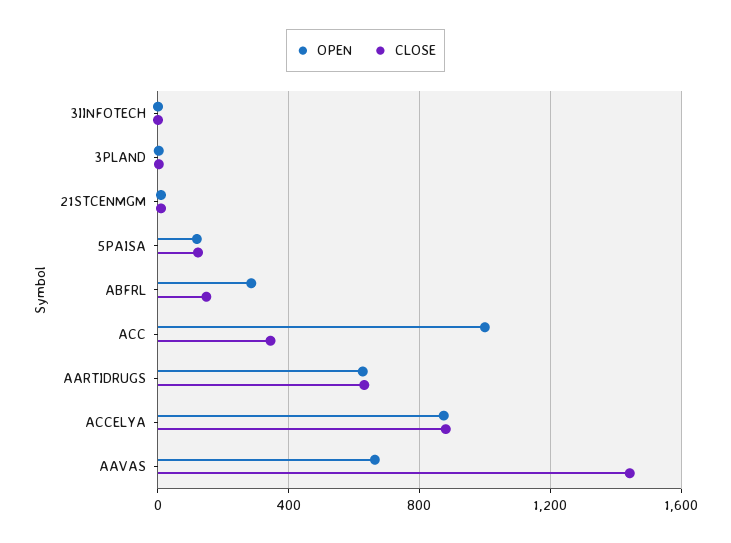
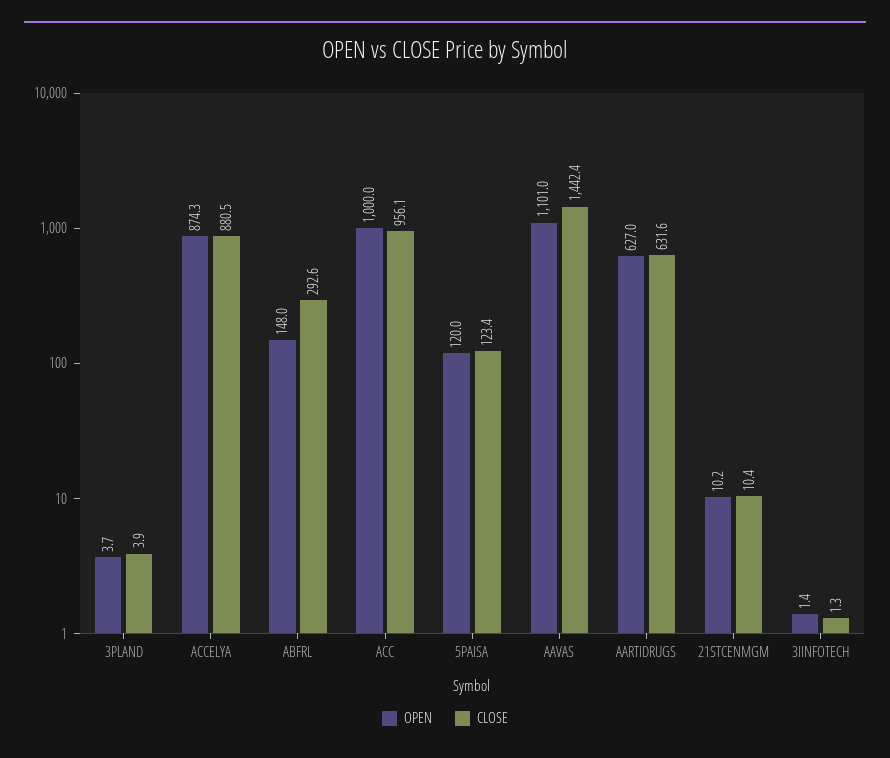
  {
    "OPEN": {
      "3IINFOTECH": 1.4,
      "3PLAND": 3.7,
      "21STCENMGM": 10.2,
      "5PAISA": 120,
-     "ABFRL": 300,
+     "ABFRL": 148,
      "ACC": 1000,
      "AARTIDRUGS": 627,
      "ACCELYA": 874.3,
-     "AAVAS": 650
+     "AAVAS": 1101
    },
    "CLOSE": {
      "3IINFOTECH": 1.3,
      "3PLAND": 3.9,
      "21STCENMGM": 10.4,
      "5PAISA": 123.4,
-     "ABFRL": 150,
+     "ABFRL": 292.6,
-     "ACC": 350,
+     "ACC": 956.1,
      "AARTIDRUGS": 631.6,
      "ACCELYA": 880.5,
      "AAVAS": 1442.4
    }
  }

